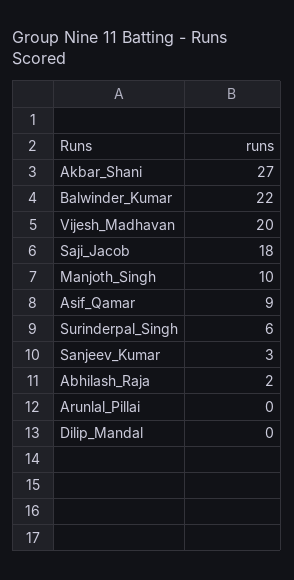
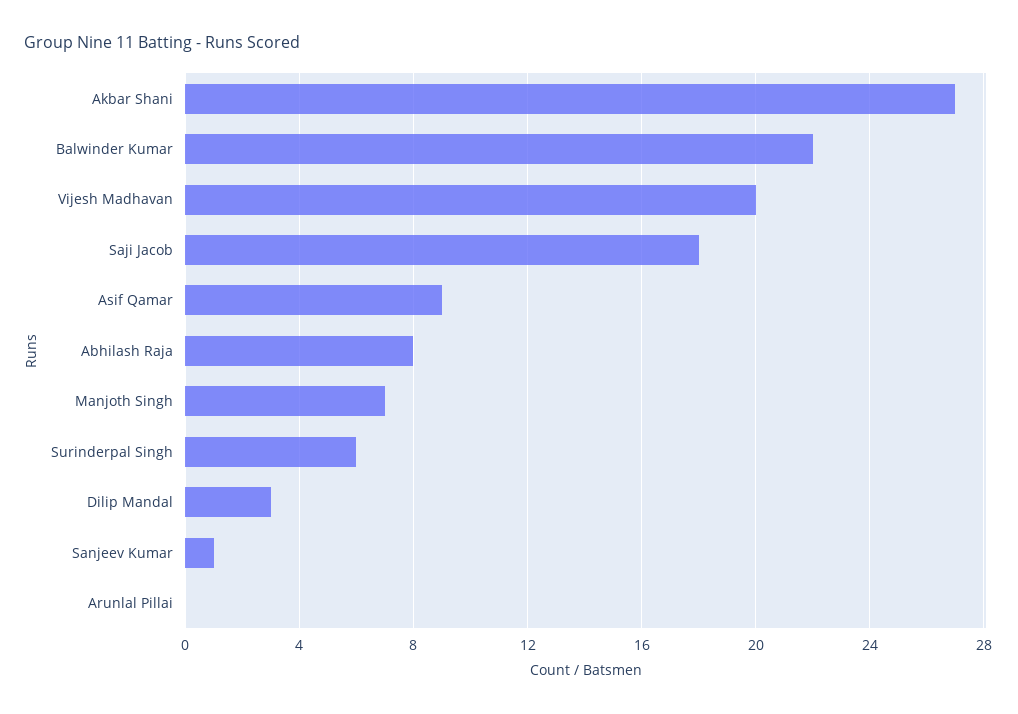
  {
    "Akbar_Shani": 27,
    "Balwinder_Kumar": 22,
    "Vijesh_Madhavan": 20,
    "Saji_Jacob": 18,
-   "Manjoth_Singh": 10,
+   "Manjoth_Singh": 7,
    "Asif_Qamar": 9,
    "Surinderpal_Singh": 6,
-   "Sanjeev_Kumar": 3,
+   "Sanjeev_Kumar": 1,
-   "Abhilash_Raja": 2,
+   "Abhilash_Raja": 8,
    "Arunlal_Pillai": 0,
-   "Dilip_Mandal": 0
+   "Dilip_Mandal": 3
  }

